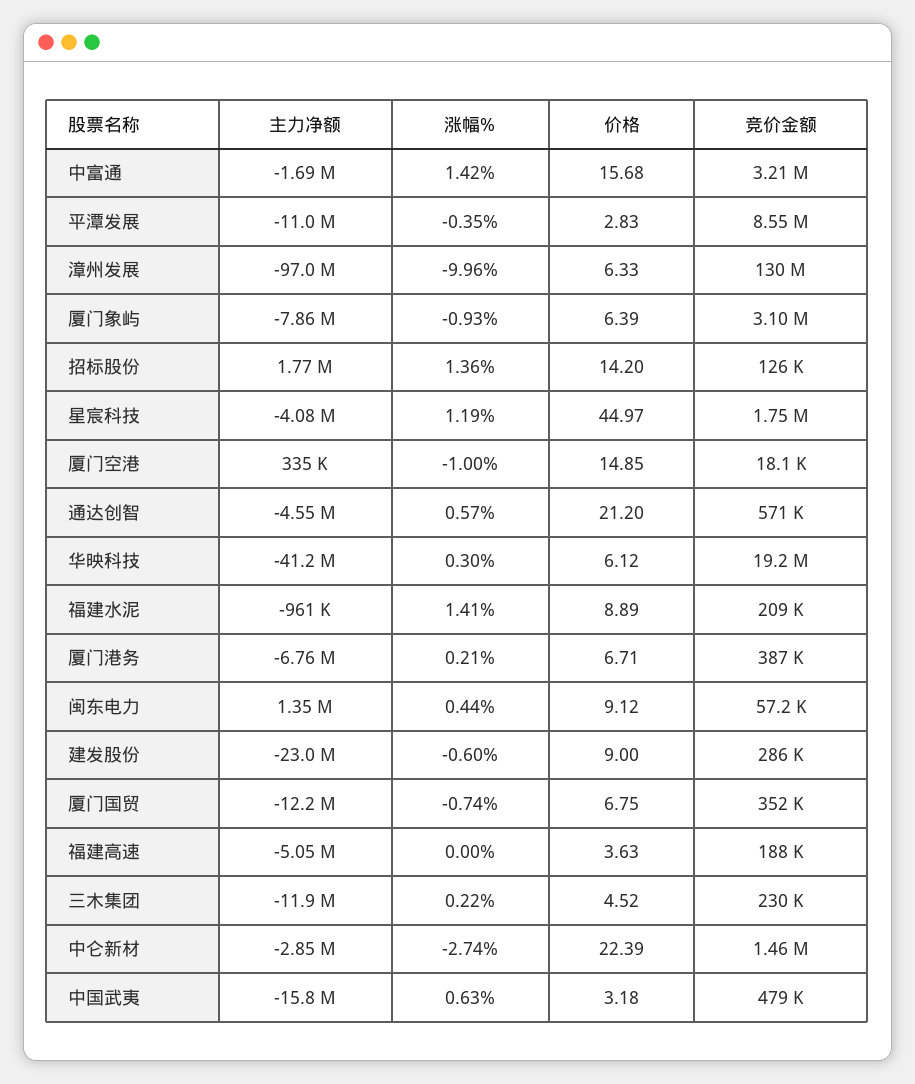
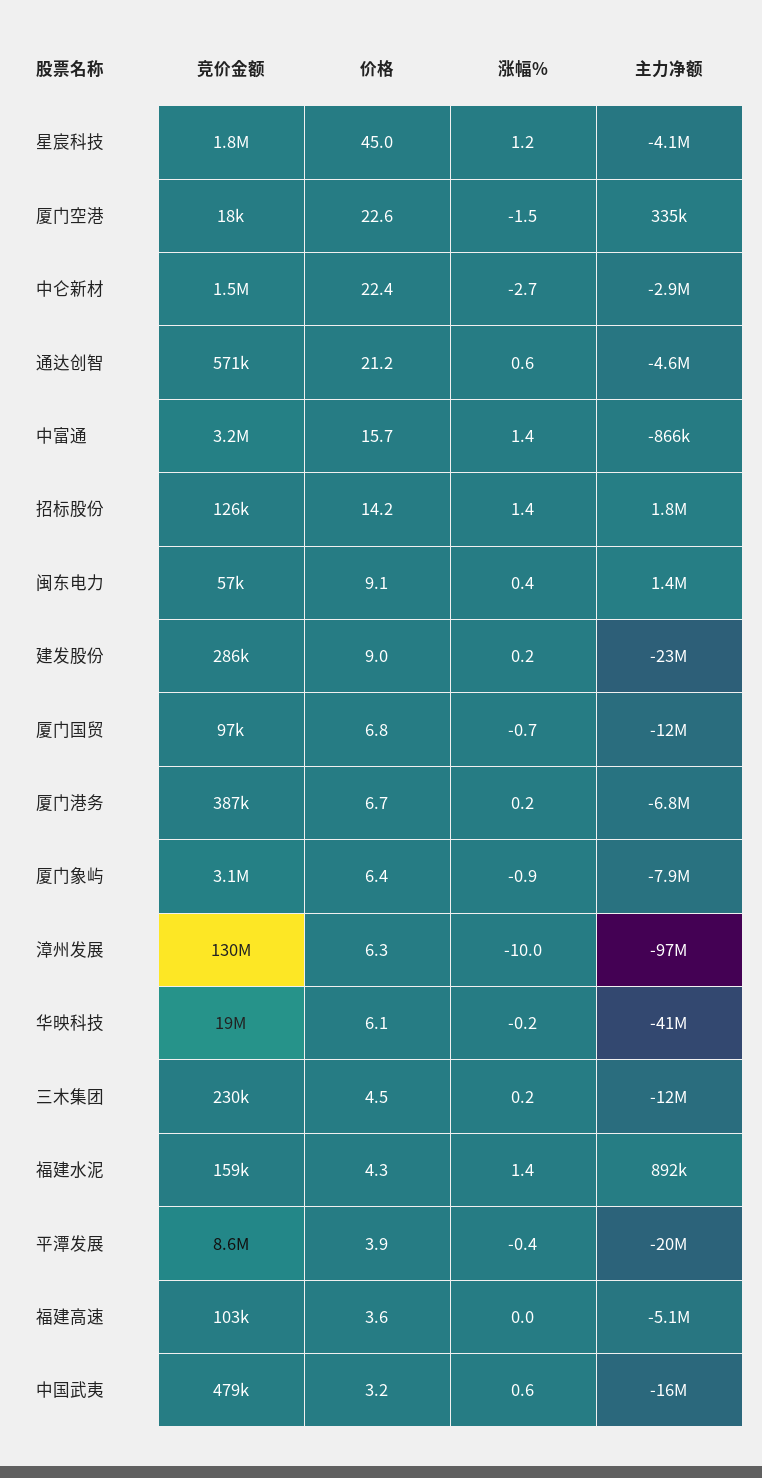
  {
    "主力净额": {
-     "中富通": -1690000,
+     "中富通": -866000,
-     "平潭发展": -11000000,
+     "平潭发展": -20000000,
      "漳州发展": -97000000,
      "厦门象屿": -7860000,
      "招标股份": 1770000,
      "星宸科技": -4080000,
      "厦门空港": 335000,
      "通达创智": -4550000,
      "华映科技": -41200000,
-     "福建水泥": -961000,
+     "福建水泥": 892000,
      "厦门港务": -6760000,
      "闽东电力": 1350000,
      "建发股份": -23000000,
      "厦门国贸": -12200000,
      "福建高速": -5050000,
      "三木集团": -11900000,
      "中仑新材": -2850000,
      "中国武夷": -15800000
    },
    "涨幅%": {
      "中富通": 1.42,
      "平潭发展": -0.35,
      "漳州发展": -9.96,
      "厦门象屿": -0.93,
      "招标股份": 1.36,
      "星宸科技": 1.19,
-     "厦门空港": -1,
+     "厦门空港": -1.5,
      "通达创智": 0.57,
-     "华映科技": 0.3,
+     "华映科技": -0.2,
      "福建水泥": 1.41,
      "厦门港务": 0.21,
      "闽东电力": 0.44,
-     "建发股份": -0.6,
+     "建发股份": 0.2,
      "厦门国贸": -0.74,
      "福建高速": 0,
      "三木集团": 0.22,
      "中仑新材": -2.74,
      "中国武夷": 0.63
    },
    "价格": {
      "中富通": 15.68,
-     "平潭发展": 2.83,
+     "平潭发展": 3.9,
      "漳州发展": 6.33,
      "厦门象屿": 6.39,
      "招标股份": 14.2,
      "星宸科技": 44.97,
-     "厦门空港": 14.85,
+     "厦门空港": 22.6,
      "通达创智": 21.2,
      "华映科技": 6.12,
-     "福建水泥": 8.89,
+     "福建水泥": 4.3,
      "厦门港务": 6.71,
      "闽东电力": 9.12,
      "建发股份": 9,
      "厦门国贸": 6.75,
      "福建高速": 3.63,
      "三木集团": 4.52,
      "中仑新材": 22.39,
      "中国武夷": 3.18
    },
    "竞价金额": {
      "中富通": 3210000,
      "平潭发展": 8550000,
      "漳州发展": 130000000,
      "厦门象屿": 3100000,
      "招标股份": 126000,
      "星宸科技": 1750000,
      "厦门空港": 18100,
      "通达创智": 571000,
      "华映科技": 19200000,
-     "福建水泥": 209000,
+     "福建水泥": 159000,
      "厦门港务": 387000,
      "闽东电力": 57200,
      "建发股份": 286000,
-     "厦门国贸": 352000,
+     "厦门国贸": 97000,
-     "福建高速": 188000,
+     "福建高速": 103000,
      "三木集团": 230000,
      "中仑新材": 1460000,
      "中国武夷": 479000
    }
  }

